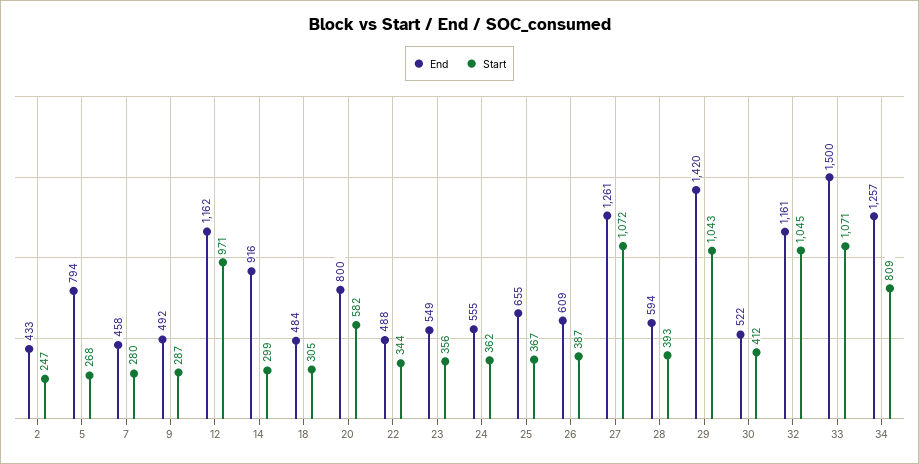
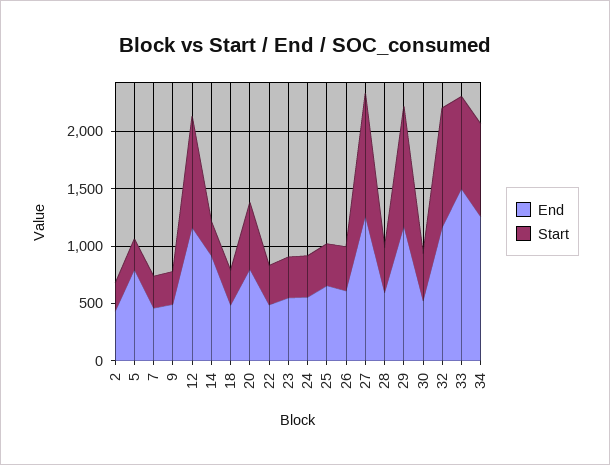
  {
    "End": {
      "2": 433,
      "5": 794,
      "7": 458,
      "9": 492,
      "12": 1162,
      "14": 916,
      "18": 484,
      "20": 800,
      "22": 488,
      "23": 549,
      "24": 555,
      "25": 655,
      "26": 609,
      "27": 1261,
      "28": 594,
-     "29": 1420,
+     "29": 1200,
      "30": 522,
      "32": 1161,
      "33": 1500,
      "34": 1257
    },
    "Start": {
      "2": 247,
      "5": 268,
      "7": 280,
      "9": 287,
      "12": 971,
      "14": 299,
      "18": 305,
      "20": 582,
      "22": 344,
      "23": 356,
      "24": 362,
      "25": 367,
      "26": 387,
      "27": 1072,
      "28": 393,
      "29": 1043,
      "30": 412,
      "32": 1045,
-     "33": 1071,
+     "33": 800,
      "34": 809
    }
  }

